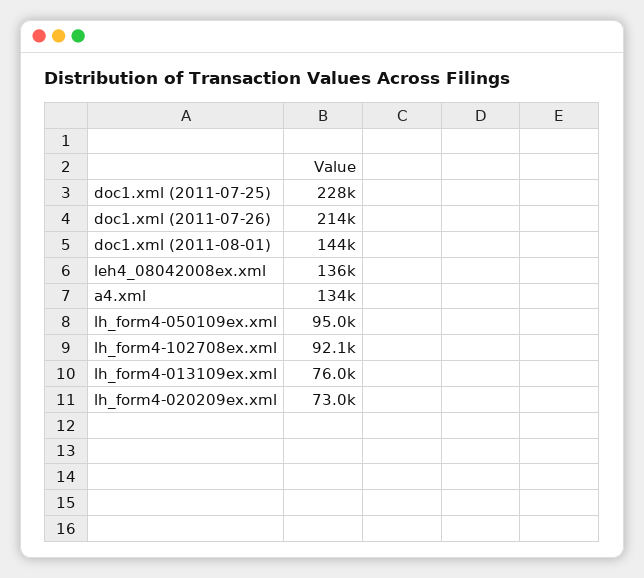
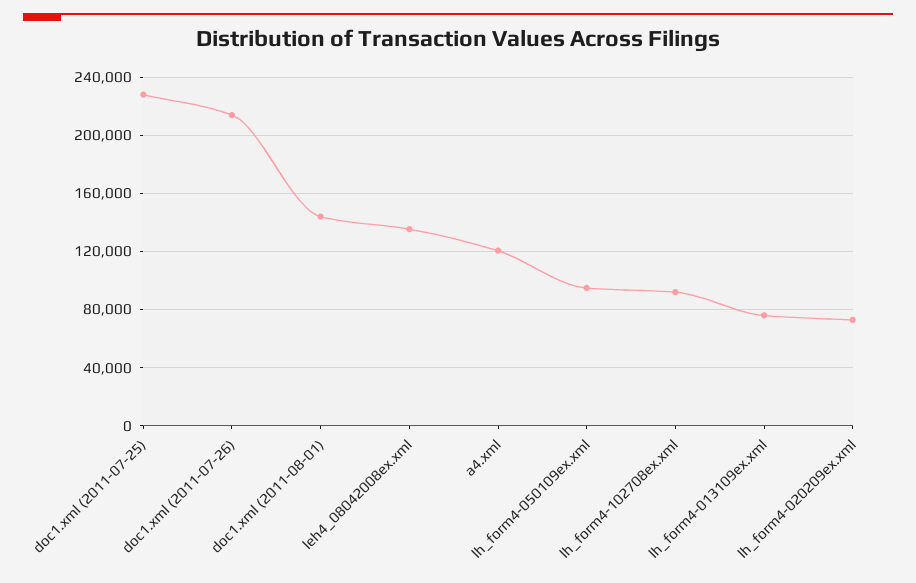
  {
    "doc1.xml (2011-07-25)": 228000,
    "doc1.xml (2011-07-26)": 214000,
    "doc1.xml (2011-08-01)": 144000,
    "leh4_08042008ex.xml": 136000,
-   "a4.xml": 134000,
+   "a4.xml": 120000,
    "lh_form4-050109ex.xml": 95000,
    "lh_form4-102708ex.xml": 92100,
    "lh_form4-013109ex.xml": 76000,
    "lh_form4-020209ex.xml": 73000
  }

